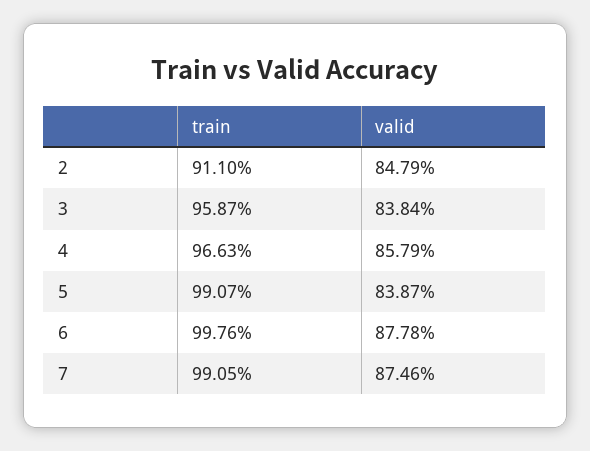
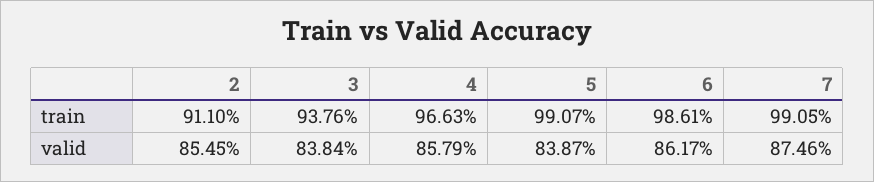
  {
    "train": {
      "2": 91.1,
-     "3": 95.87,
+     "3": 93.76,
      "4": 96.63,
      "5": 99.07,
-     "6": 99.76,
+     "6": 98.61,
      "7": 99.05
    },
    "valid": {
-     "2": 84.79,
+     "2": 85.45,
      "3": 83.84,
      "4": 85.79,
      "5": 83.87,
-     "6": 87.78,
+     "6": 86.17,
      "7": 87.46
    }
  }

